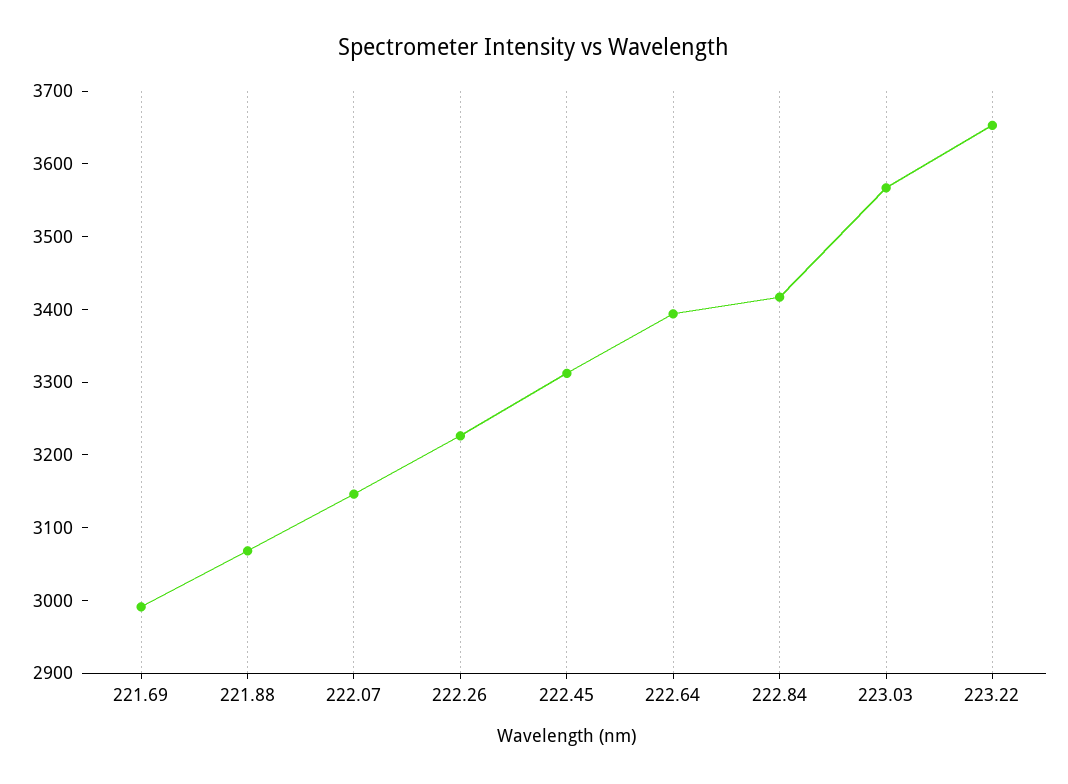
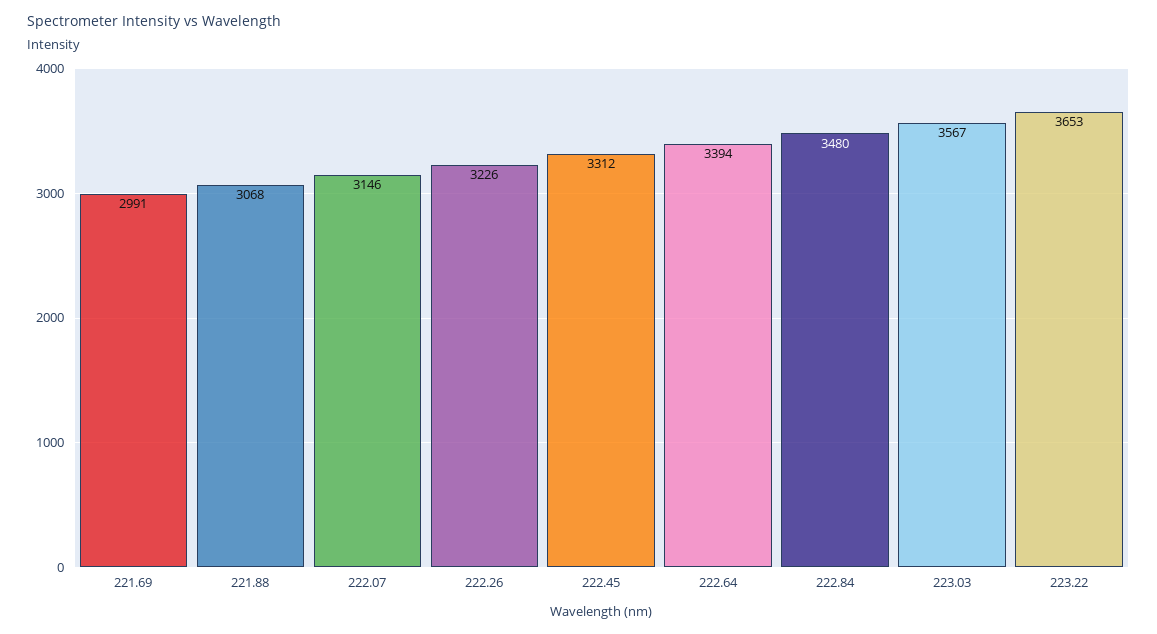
  {
    "221.69": 2991,
    "221.88": 3068,
    "222.07": 3146,
    "222.26": 3226,
    "222.45": 3312,
    "222.64": 3394,
-   "222.84": 3420,
+   "222.84": 3480,
    "223.03": 3567,
    "223.22": 3653
  }

